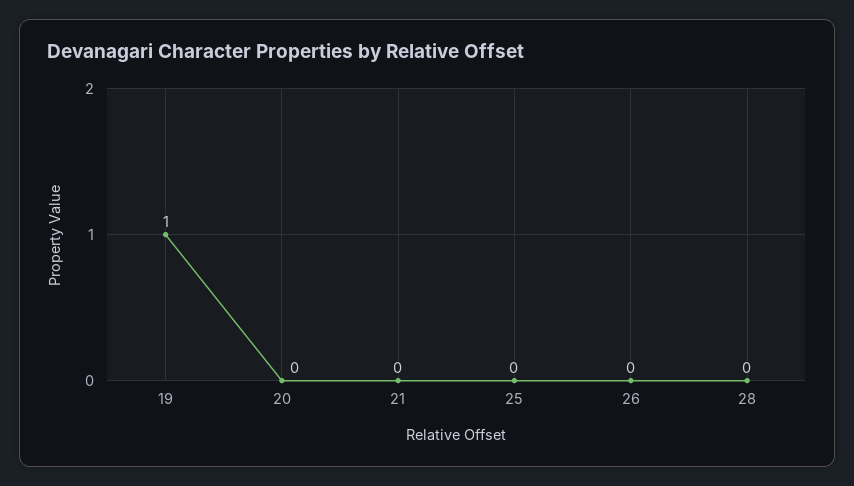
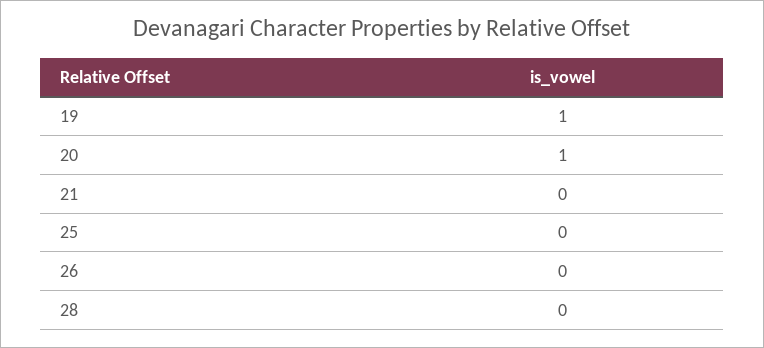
  {
    "19": 1,
-   "20": 0,
+   "20": 1,
    "21": 0,
    "25": 0,
    "26": 0,
    "28": 0
  }

